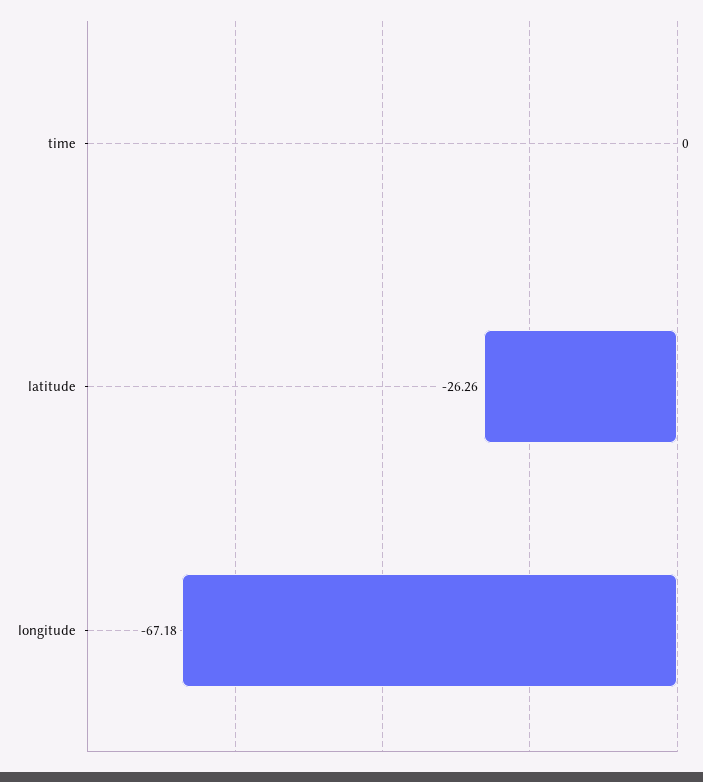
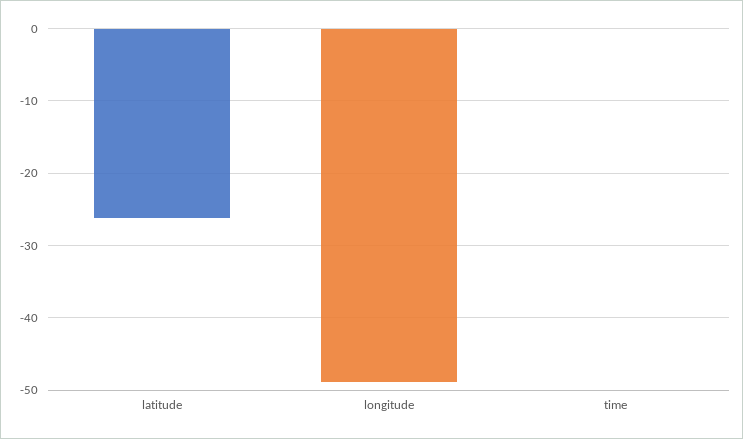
  {
    "time": 0,
    "latitude": -26.26,
-   "longitude": -67.18
+   "longitude": -49
  }

